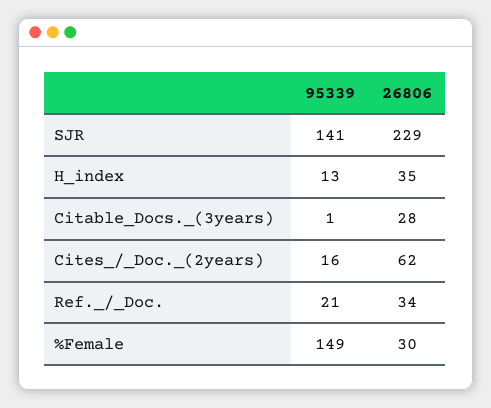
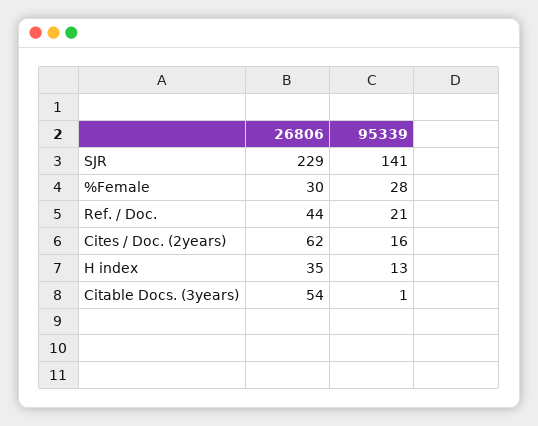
  {
    "95339": {
      "SJR": 141,
      "H_index": 13,
      "Citable_Docs._(3years)": 1,
      "Cites_/_Doc._(2years)": 16,
      "Ref._/_Doc.": 21,
-     "%Female": 149
+     "%Female": 28
    },
    "26806": {
      "SJR": 229,
      "H_index": 35,
-     "Citable_Docs._(3years)": 28,
+     "Citable_Docs._(3years)": 54,
      "Cites_/_Doc._(2years)": 62,
-     "Ref._/_Doc.": 34,
+     "Ref._/_Doc.": 44,
      "%Female": 30
    }
  }

